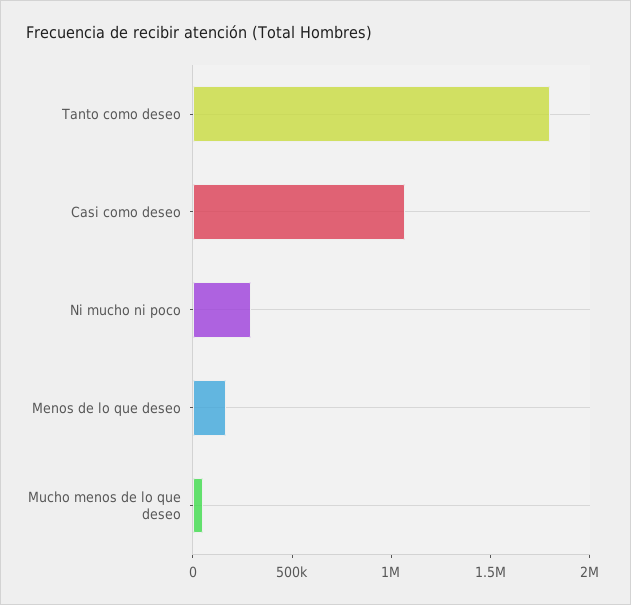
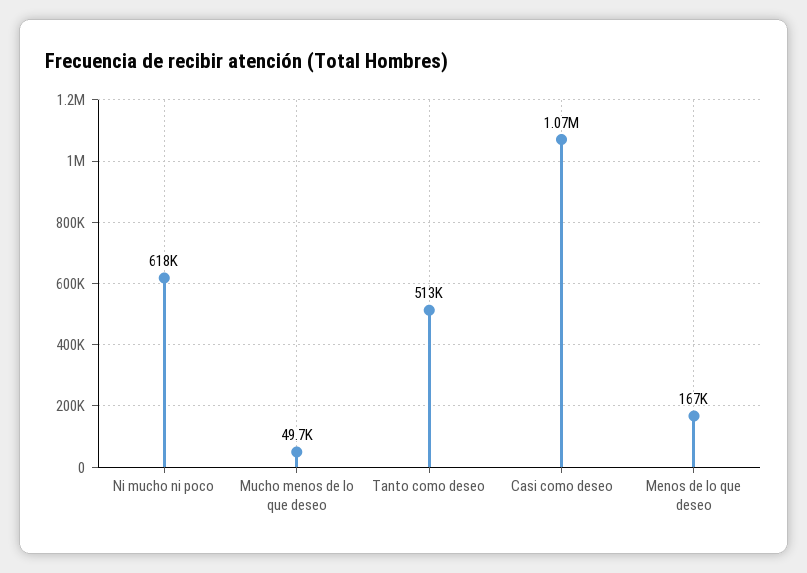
  {
-   "Tanto como deseo": 1800000,
+   "Tanto como deseo": 513000,
    "Casi como deseo": 1070000,
-   "Ni mucho ni poco": 300000,
+   "Ni mucho ni poco": 618000,
    "Menos de lo que deseo": 167000,
    "Mucho menos de lo que deseo": 49700
  }

